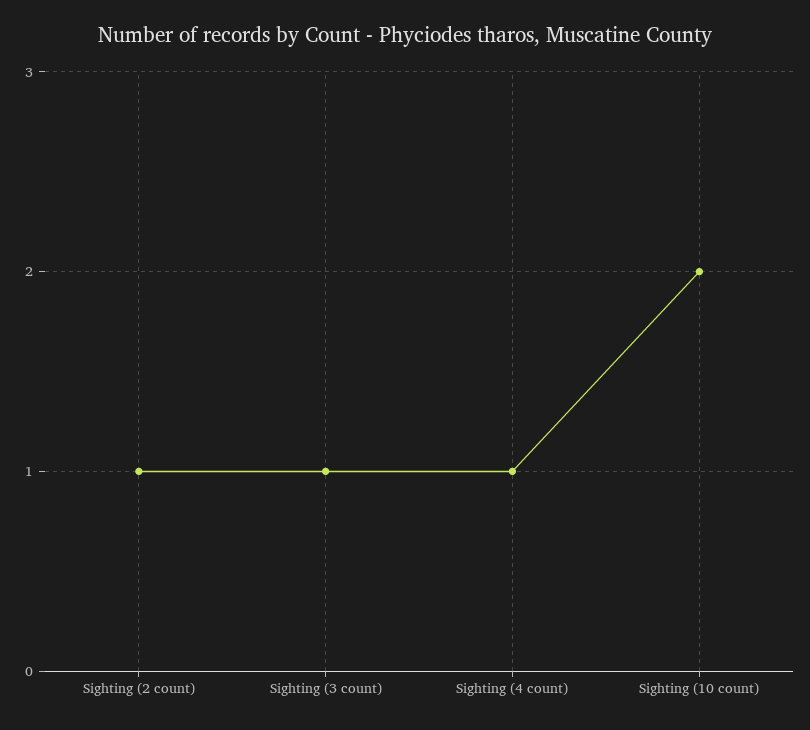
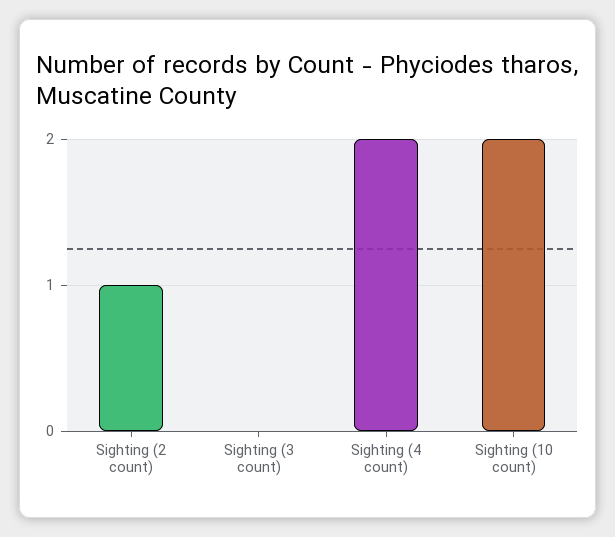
  {
    "Sighting (2 count)": 1,
-   "Sighting (3 count)": 1,
+   "Sighting (3 count)": 0,
-   "Sighting (4 count)": 1,
+   "Sighting (4 count)": 2,
    "Sighting (10 count)": 2
  }

